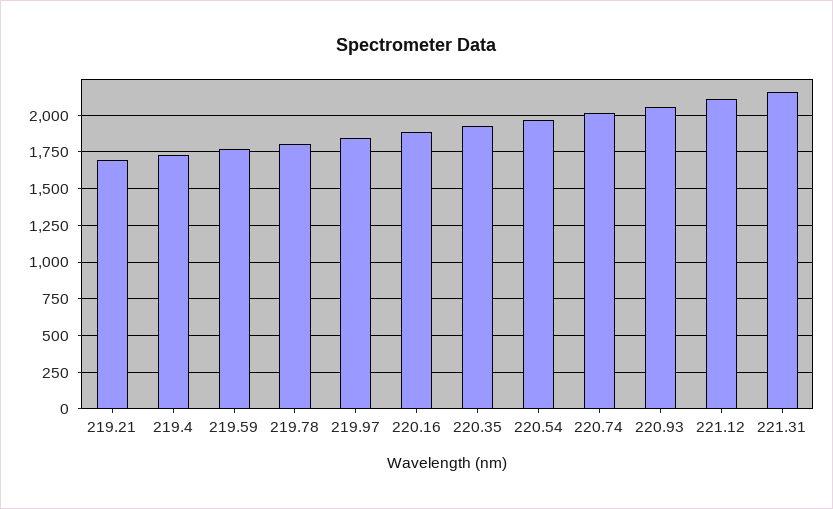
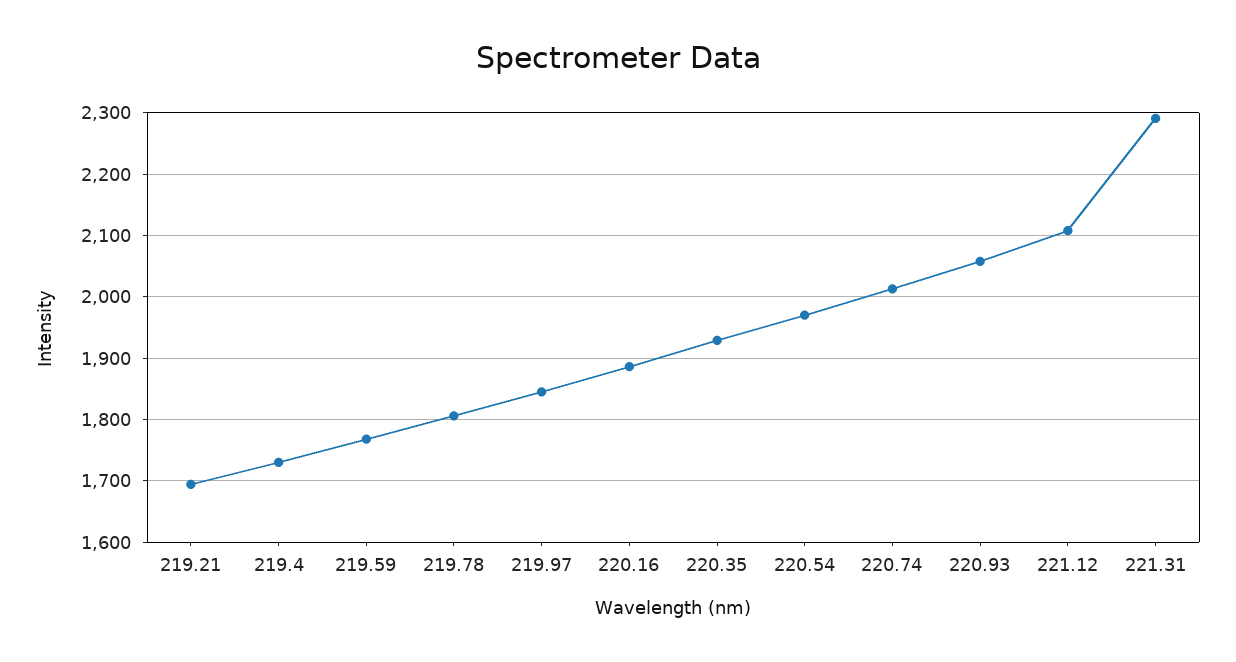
  {
    "219.21": 1690,
    "219.4": 1730,
    "219.59": 1770,
    "219.78": 1810,
    "219.97": 1850,
    "220.16": 1890,
    "220.35": 1930,
    "220.54": 1970,
    "220.74": 2010,
    "220.93": 2060,
    "221.12": 2110,
-   "221.31": 2150
+   "221.31": 2290
  }

